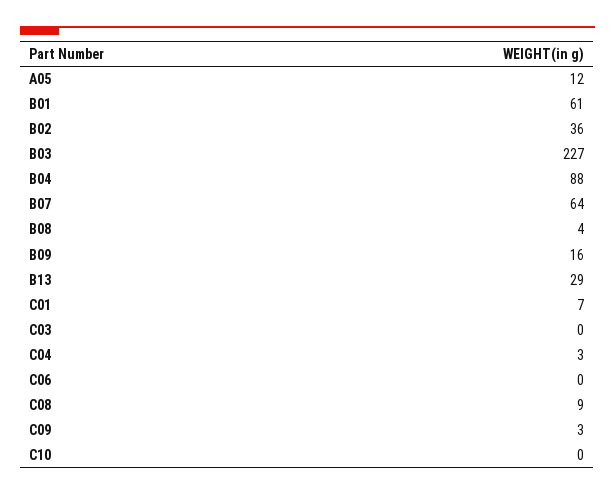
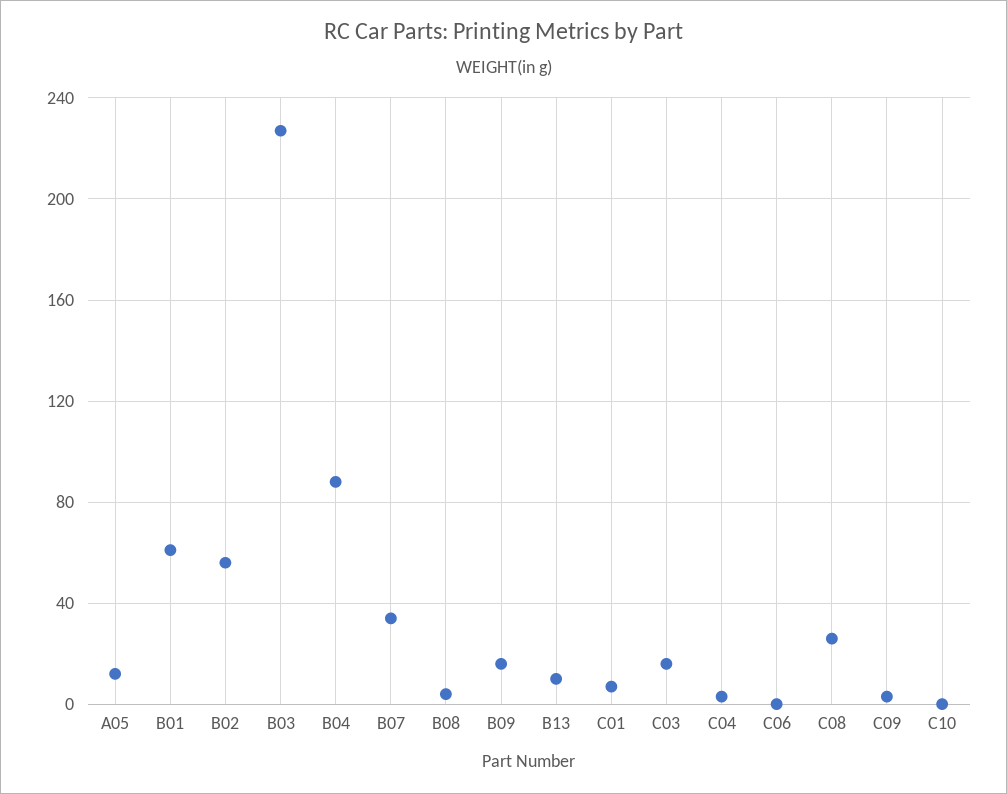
  {
    "A05": 12,
    "B01": 61,
-   "B02": 36,
+   "B02": 55,
    "B03": 227,
    "B04": 88,
-   "B07": 64,
+   "B07": 35,
    "B08": 4,
    "B09": 16,
-   "B13": 29,
+   "B13": 10,
    "C01": 7,
-   "C03": 0,
+   "C03": 15,
    "C04": 3,
    "C06": 0,
-   "C08": 9,
+   "C08": 25,
    "C09": 3,
    "C10": 0
  }

